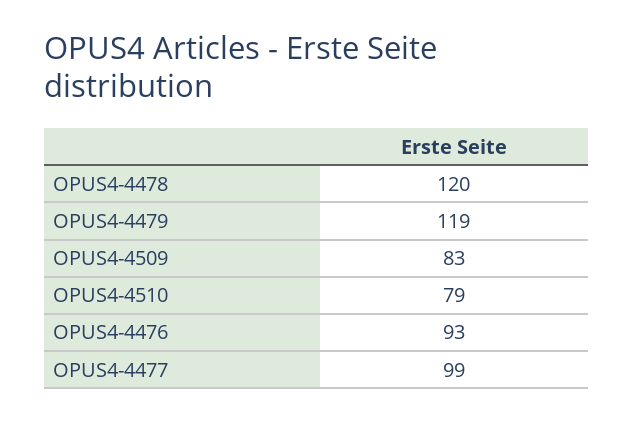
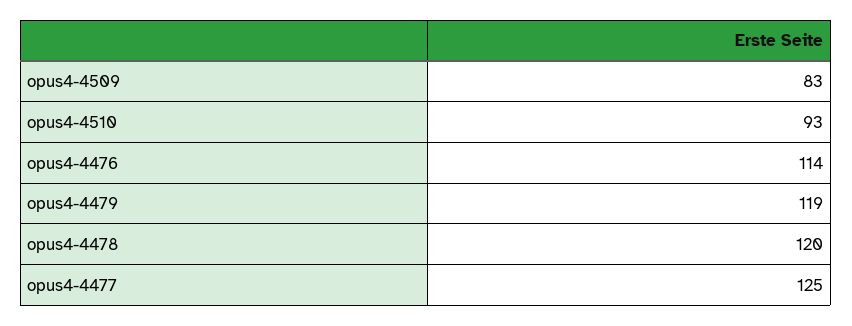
  {
    "OPUS4-4478": 120,
    "OPUS4-4479": 119,
    "OPUS4-4509": 83,
-   "OPUS4-4510": 79,
+   "OPUS4-4510": 93,
-   "OPUS4-4476": 93,
+   "OPUS4-4476": 114,
-   "OPUS4-4477": 99
+   "OPUS4-4477": 125
  }

